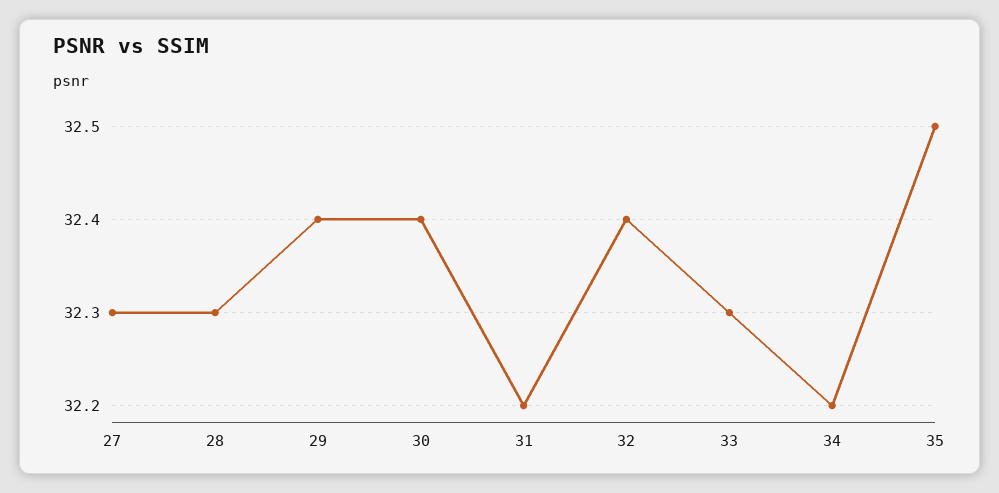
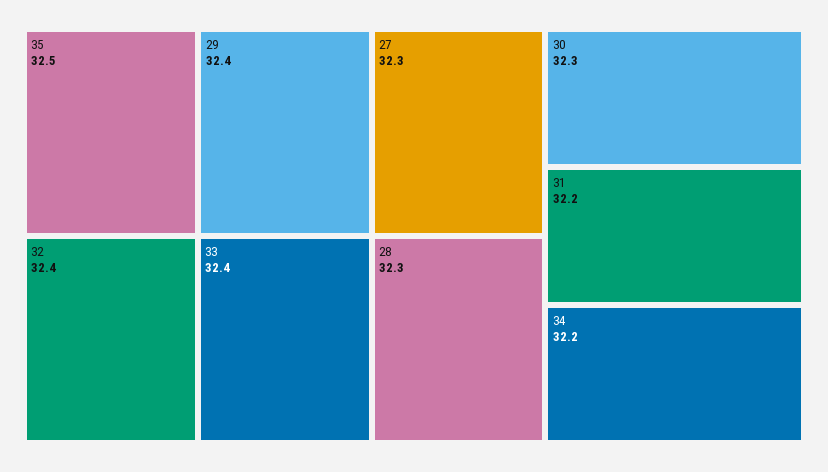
  {
    "27": 32.3,
    "28": 32.3,
    "29": 32.4,
-   "30": 32.4,
+   "30": 32.3,
    "31": 32.2,
    "32": 32.4,
-   "33": 32.3,
+   "33": 32.4,
    "34": 32.2,
    "35": 32.5
  }

